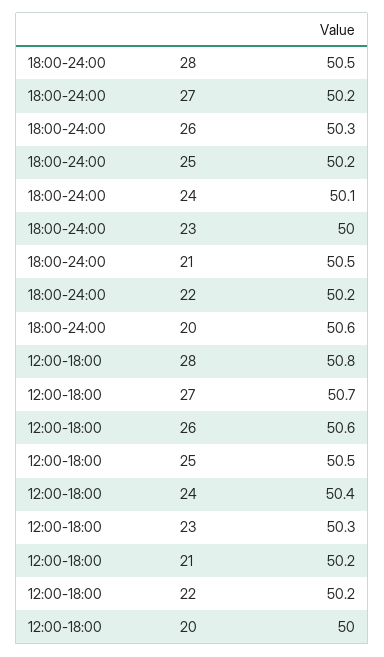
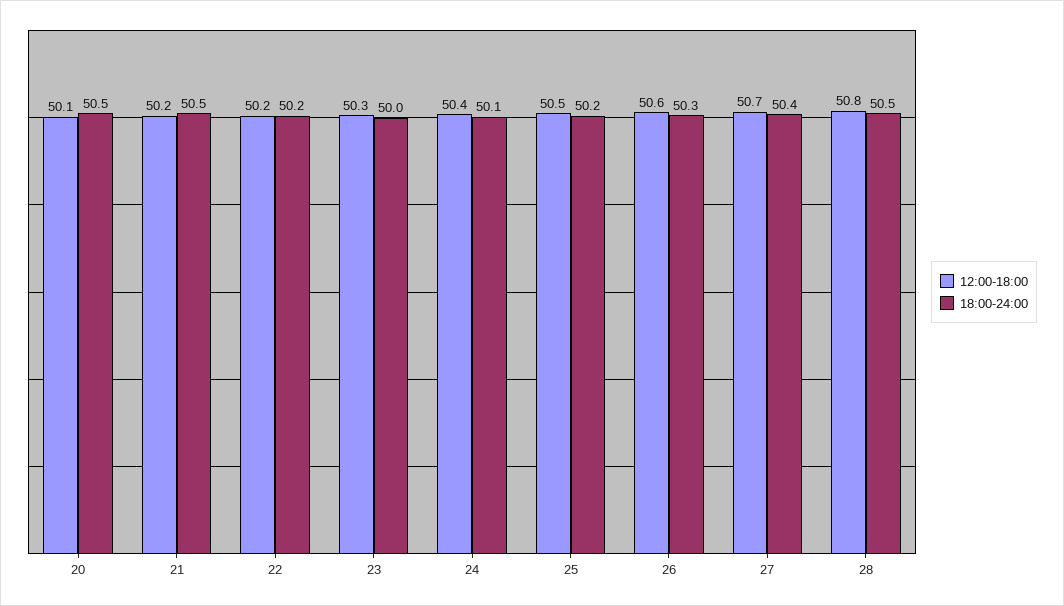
  {
    "18:00-24:00": {
      "28": 50.5,
-     "27": 50.2,
+     "27": 50.4,
      "26": 50.3,
      "25": 50.2,
      "24": 50.1,
      "23": 50,
      "21": 50.5,
      "22": 50.2,
-     "20": 50.6
+     "20": 50.5
    },
    "12:00-18:00": {
      "28": 50.8,
      "27": 50.7,
      "26": 50.6,
      "25": 50.5,
      "24": 50.4,
      "23": 50.3,
      "21": 50.2,
      "22": 50.2,
-     "20": 50
+     "20": 50.1
    }
  }

